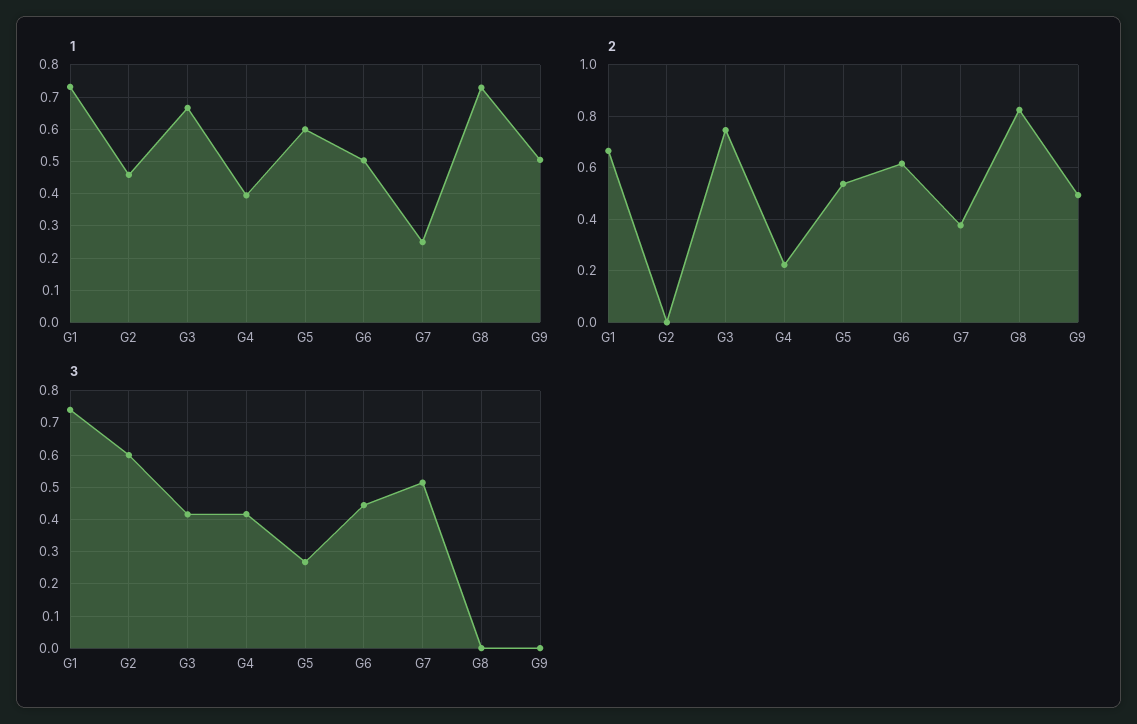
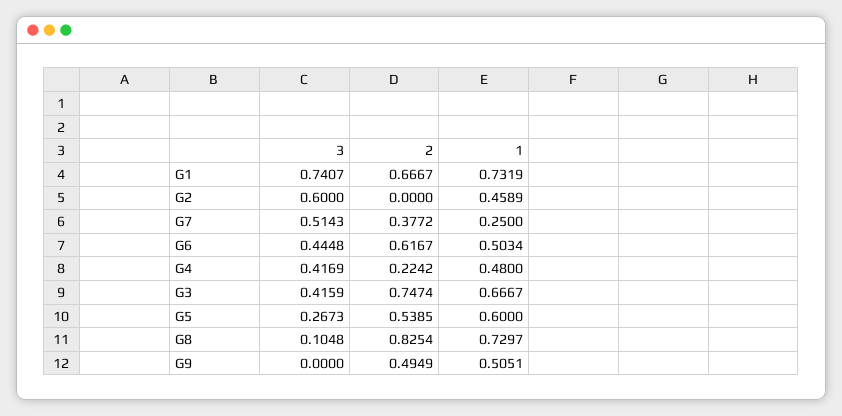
  {
    "1": {
      "G1": 0.7319,
      "G2": 0.4589,
      "G3": 0.6667,
-     "G4": 0.4,
+     "G4": 0.48,
      "G5": 0.6,
      "G6": 0.5034,
      "G7": 0.25,
      "G8": 0.7297,
      "G9": 0.5051
    },
    "2": {
      "G1": 0.6667,
      "G2": 0,
      "G3": 0.7474,
      "G4": 0.2242,
      "G5": 0.5385,
      "G6": 0.6167,
      "G7": 0.3772,
      "G8": 0.8254,
      "G9": 0.4949
    },
    "3": {
      "G1": 0.7407,
      "G2": 0.6,
      "G3": 0.4159,
      "G4": 0.4169,
      "G5": 0.2673,
      "G6": 0.4448,
      "G7": 0.5143,
-     "G8": 0,
+     "G8": 0.1048,
      "G9": 0
    }
  }

